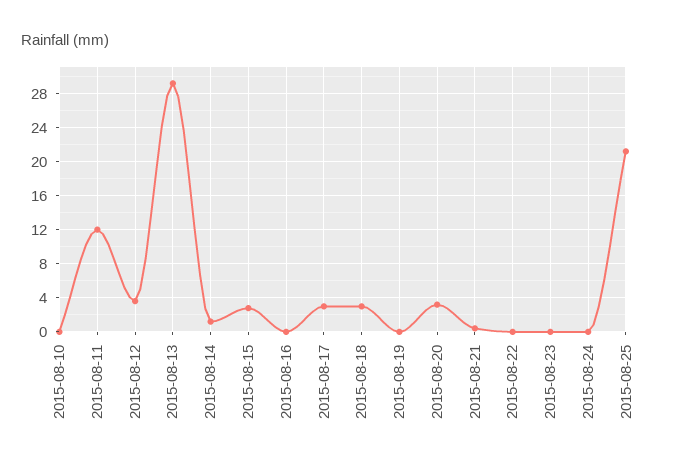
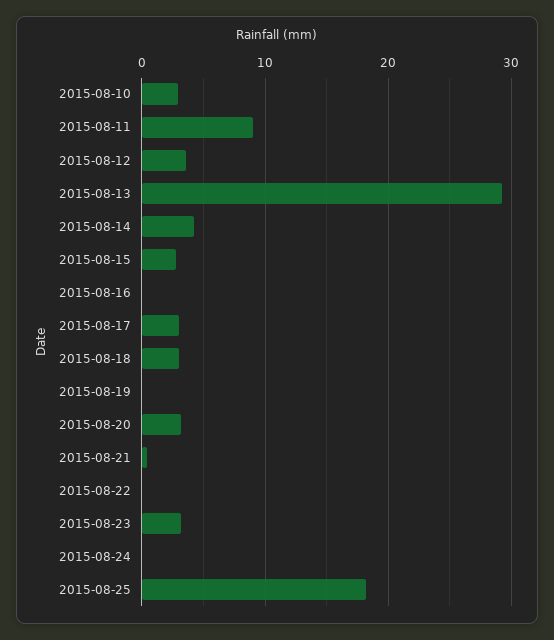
  {
-   "2015-08-10": 0,
+   "2015-08-10": 3,
-   "2015-08-11": 12,
+   "2015-08-11": 9,
    "2015-08-12": 4,
    "2015-08-13": 29,
-   "2015-08-14": 1,
+   "2015-08-14": 4,
    "2015-08-15": 3,
    "2015-08-16": 0,
    "2015-08-17": 3,
    "2015-08-18": 3,
    "2015-08-19": 0,
    "2015-08-20": 3,
    "2015-08-21": 0,
    "2015-08-22": 0,
-   "2015-08-23": 0,
+   "2015-08-23": 3,
    "2015-08-24": 0,
-   "2015-08-25": 21
+   "2015-08-25": 18
  }

